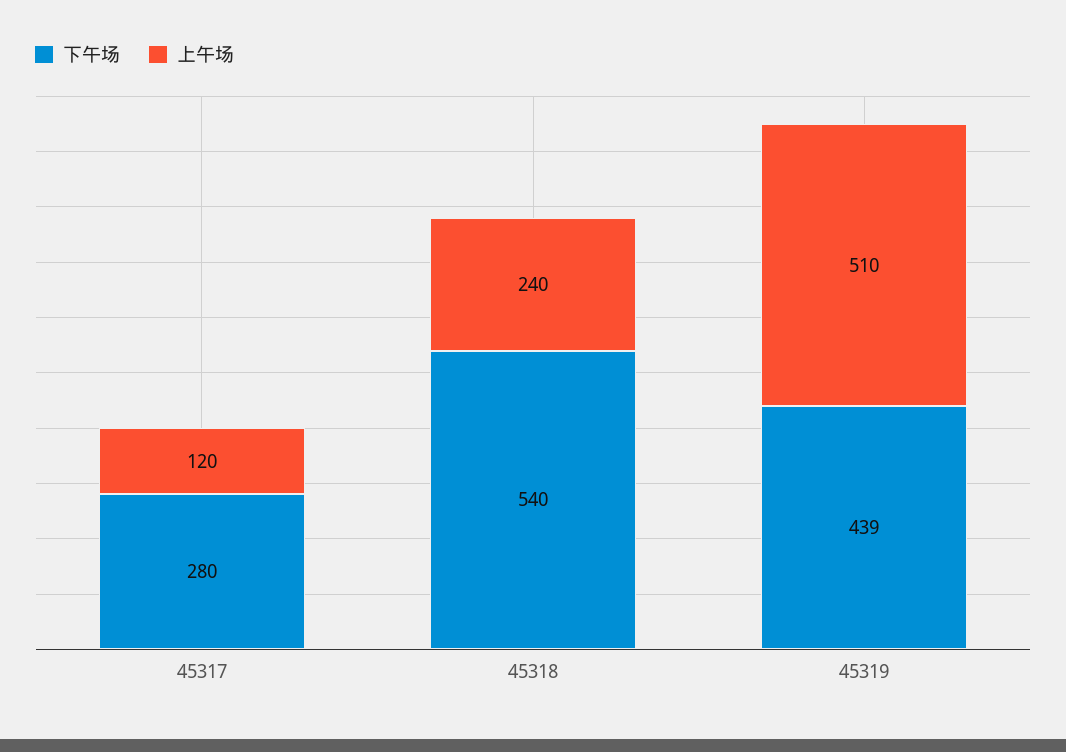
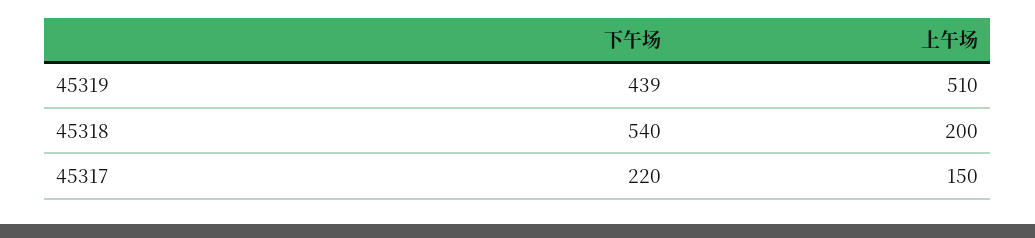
  {
    "下午场": {
-     "45317": 280,
+     "45317": 220,
      "45318": 540,
      "45319": 439
    },
    "上午场": {
-     "45317": 120,
+     "45317": 150,
-     "45318": 240,
+     "45318": 200,
      "45319": 510
    }
  }

